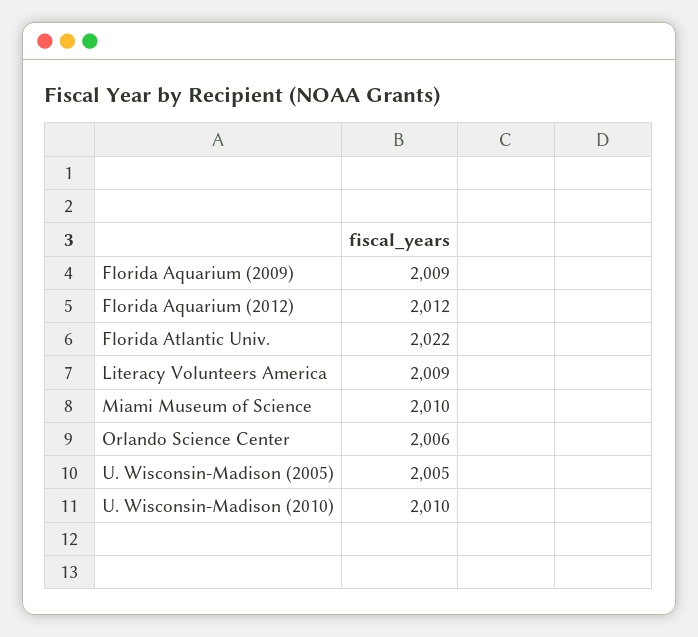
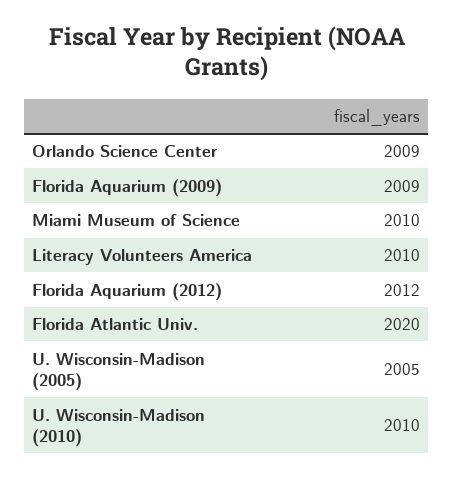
  {
    "Florida Aquarium (2009)": 2009,
    "Florida Aquarium (2012)": 2012,
-   "Florida Atlantic Univ.": 2022,
+   "Florida Atlantic Univ.": 2020,
-   "Literacy Volunteers America": 2009,
+   "Literacy Volunteers America": 2010,
    "Miami Museum of Science": 2010,
-   "Orlando Science Center": 2006,
+   "Orlando Science Center": 2009,
    "U. Wisconsin-Madison (2005)": 2005,
    "U. Wisconsin-Madison (2010)": 2010
  }

